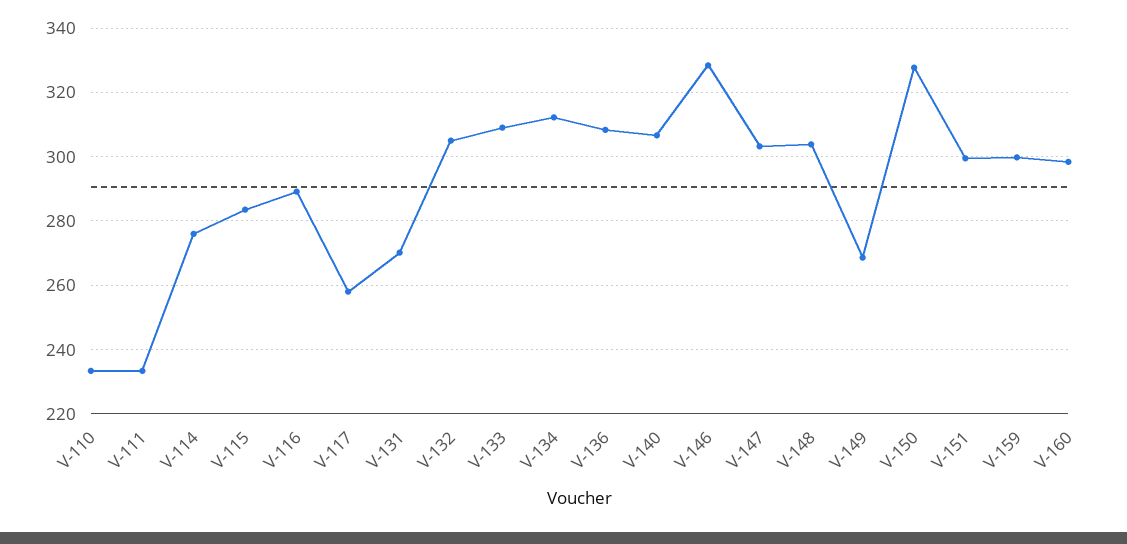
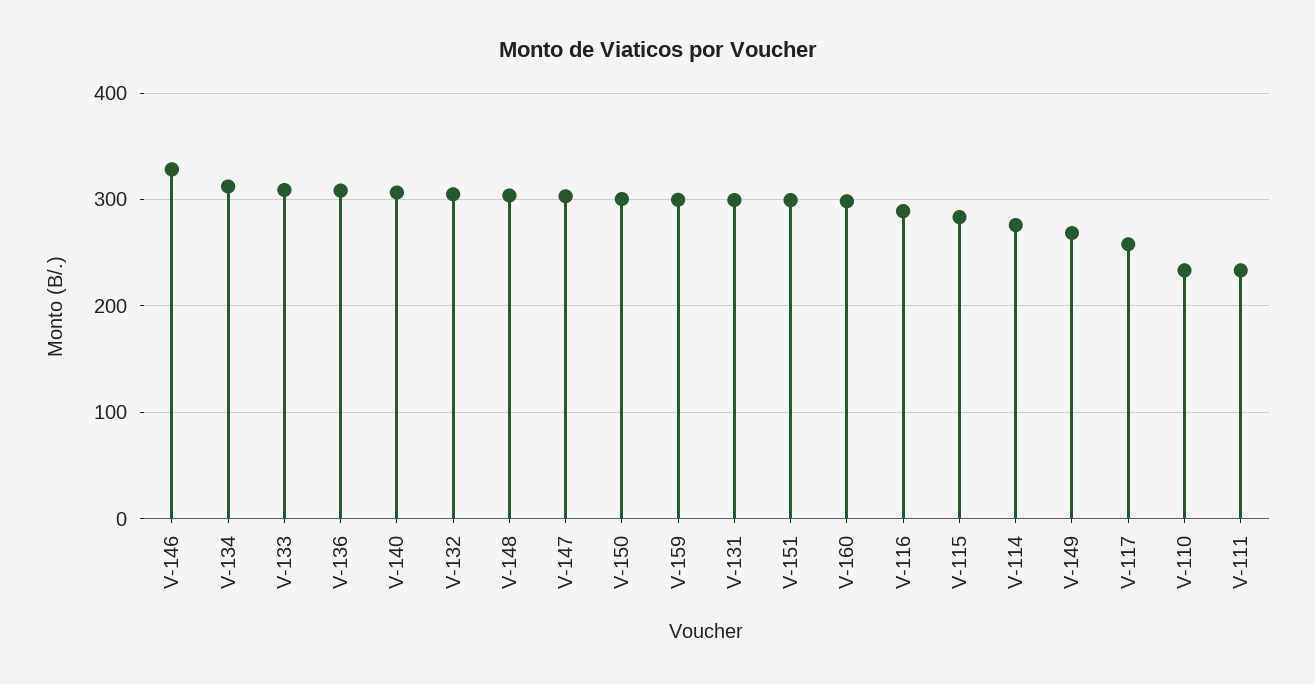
  {
    "V-110": 234,
    "V-111": 234,
    "V-114": 276,
    "V-115": 284,
    "V-116": 290,
    "V-117": 258,
-   "V-131": 270,
+   "V-131": 300,
    "V-132": 306,
    "V-133": 310,
    "V-134": 312,
    "V-136": 308,
    "V-140": 306,
    "V-146": 328,
    "V-147": 304,
    "V-148": 304,
    "V-149": 268,
-   "V-150": 328,
+   "V-150": 300,
    "V-151": 300,
    "V-159": 300,
    "V-160": 298
  }

